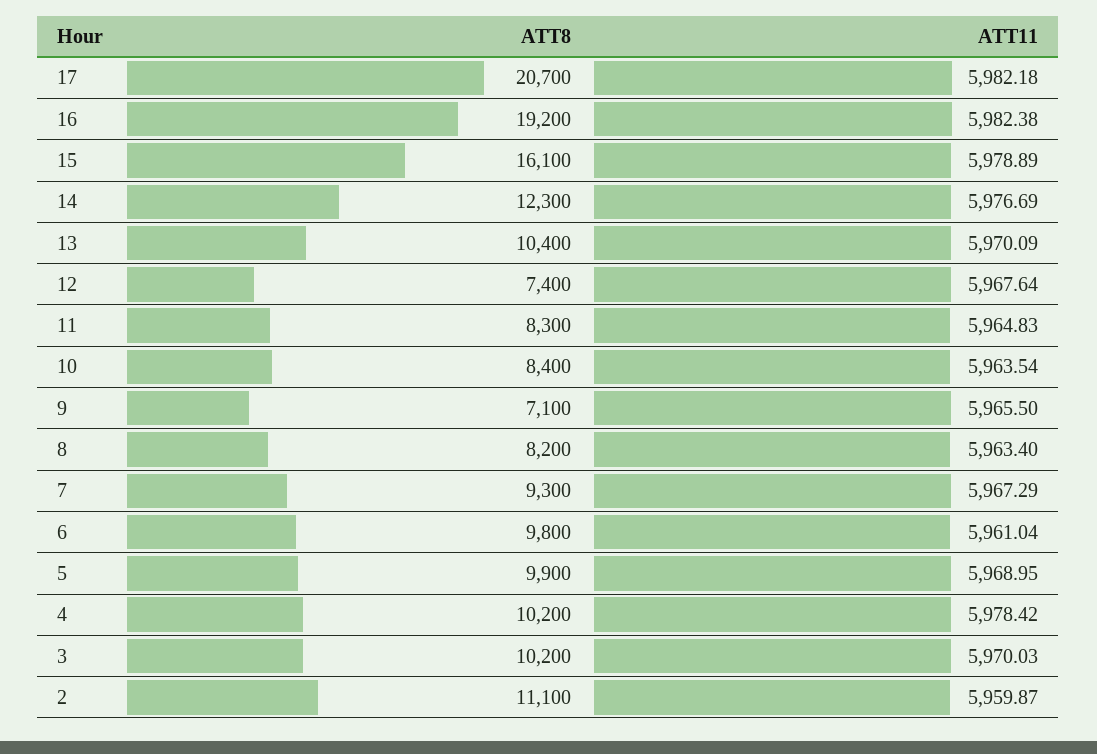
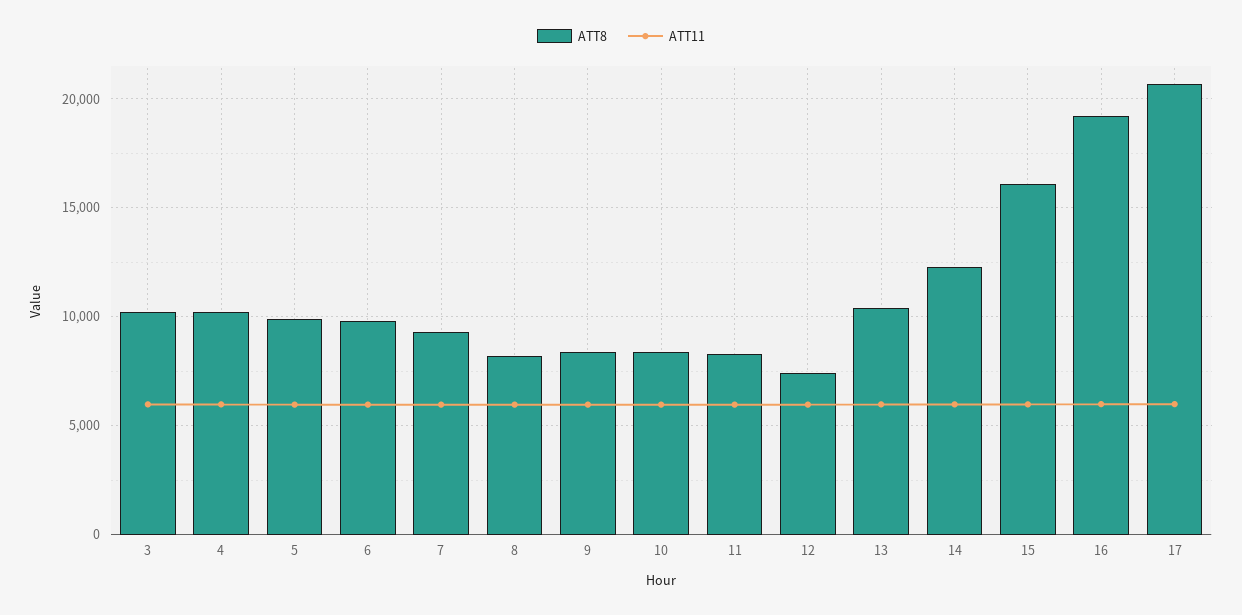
  {
    "ATT8": {
      "17": 20700,
      "16": 19200,
      "15": 16100,
      "14": 12300,
      "13": 10400,
      "12": 7400,
      "11": 8300,
      "10": 8400,
-     "9": 7100,
+     "9": 8500,
      "8": 8200,
      "7": 9300,
      "6": 9800,
      "5": 9900,
      "4": 10200,
-     "3": 10200,
+     "3": 10200
-     "2": 11100
    },
    "ATT11": {
      "17": 5982.18,
      "16": 5982.38,
      "15": 5978.89,
      "14": 5976.69,
      "13": 5970.09,
      "12": 5967.64,
      "11": 5964.83,
      "10": 5963.54,
      "9": 5965.5,
      "8": 5963.4,
      "7": 5967.29,
      "6": 5961.04,
      "5": 5968.95,
      "4": 5978.42,
-     "3": 5970.03,
+     "3": 5970.03
-     "2": 5959.87
    }
  }

